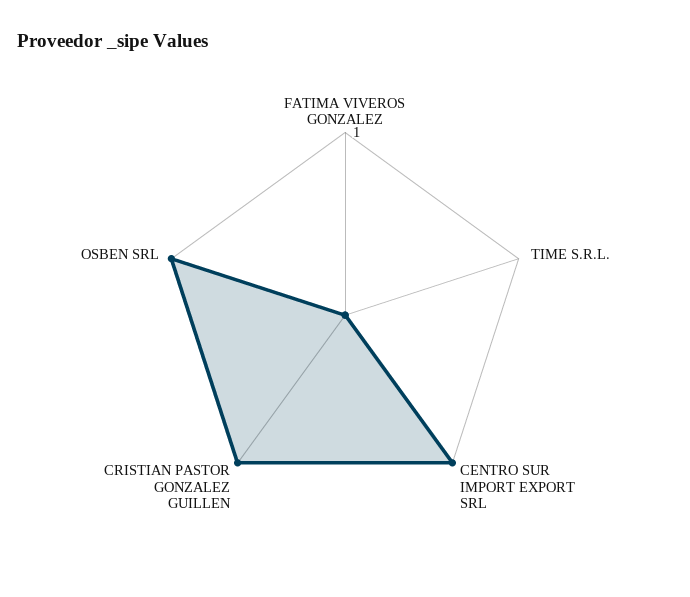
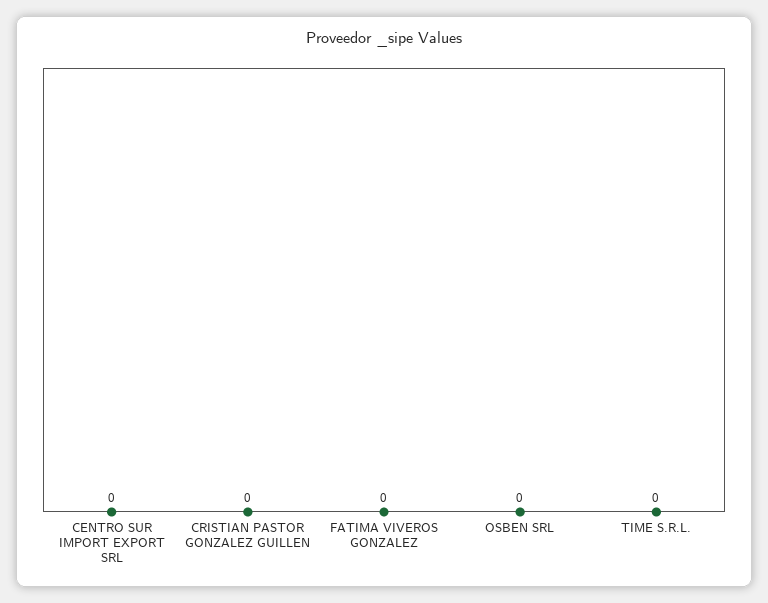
  {
    "FATIMA VIVEROS GONZALEZ": 0,
    "TIME S.R.L.": 0,
-   "CENTRO SUR IMPORT EXPORT SRL": 1,
+   "CENTRO SUR IMPORT EXPORT SRL": 0,
-   "CRISTIAN PASTOR GONZALEZ GUILLEN": 1,
+   "CRISTIAN PASTOR GONZALEZ GUILLEN": 0,
-   "OSBEN SRL": 1
+   "OSBEN SRL": 0
  }

